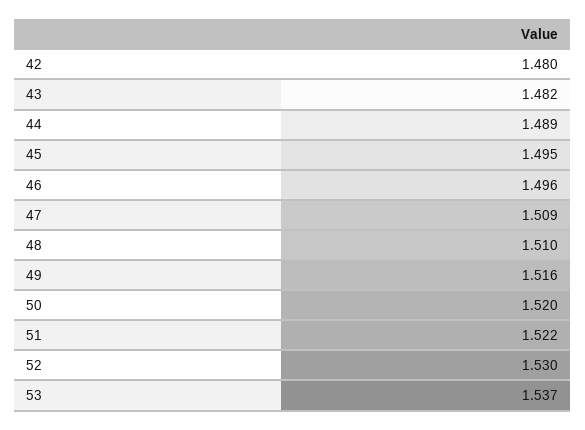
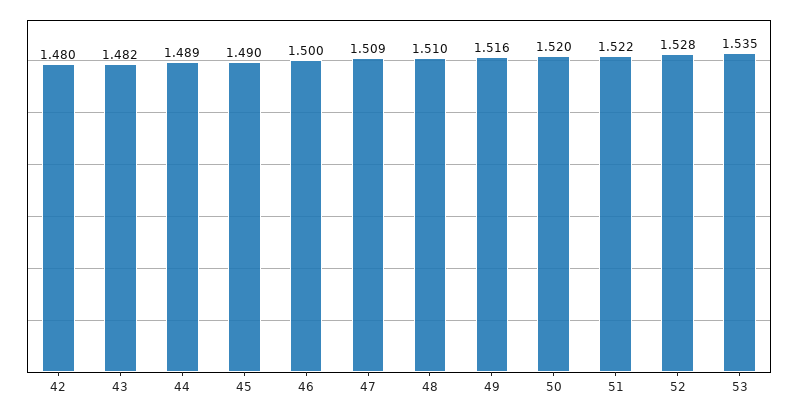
  {
    "42": 1.48,
    "43": 1.482,
    "44": 1.489,
-   "45": 1.495,
+   "45": 1.49,
-   "46": 1.496,
+   "46": 1.5,
    "47": 1.509,
    "48": 1.51,
    "49": 1.516,
    "50": 1.52,
    "51": 1.522,
-   "52": 1.53,
+   "52": 1.528,
-   "53": 1.537
+   "53": 1.535
  }

